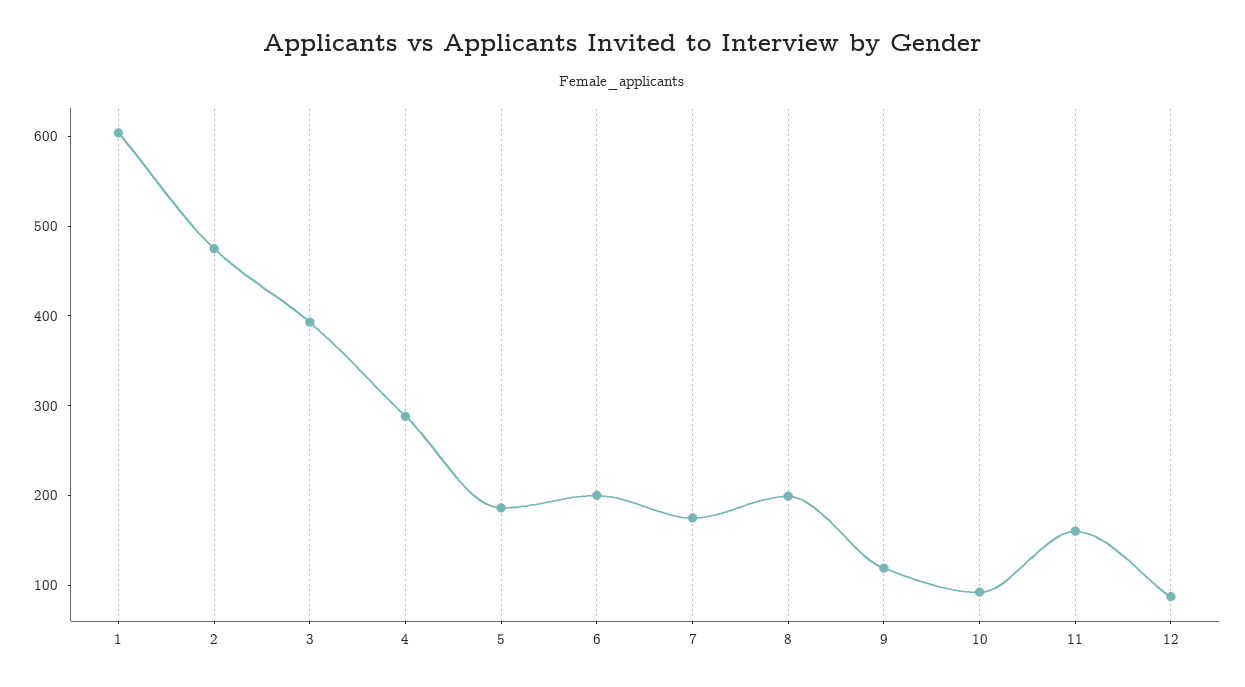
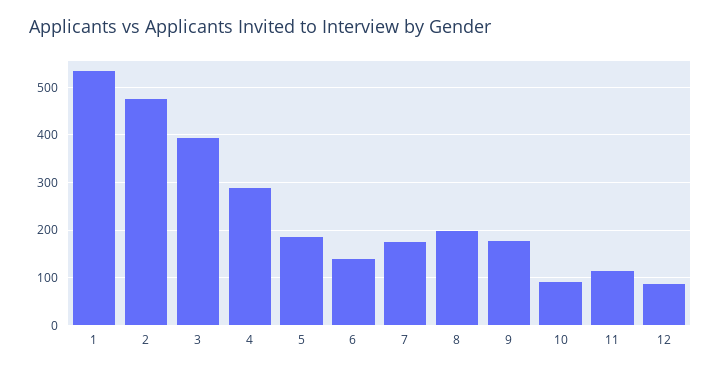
  {
-   "1": 600,
+   "1": 540,
    "2": 480,
    "3": 400,
    "4": 280,
    "5": 180,
-   "6": 200,
+   "6": 140,
    "7": 180,
    "8": 200,
-   "9": 120,
+   "9": 180,
    "10": 100,
-   "11": 160,
+   "11": 120,
    "12": 80
  }

